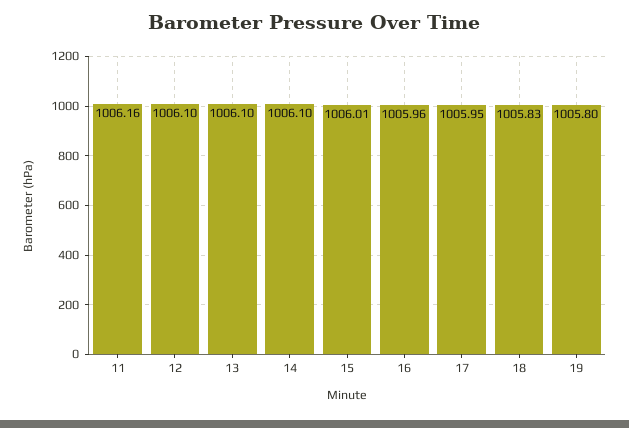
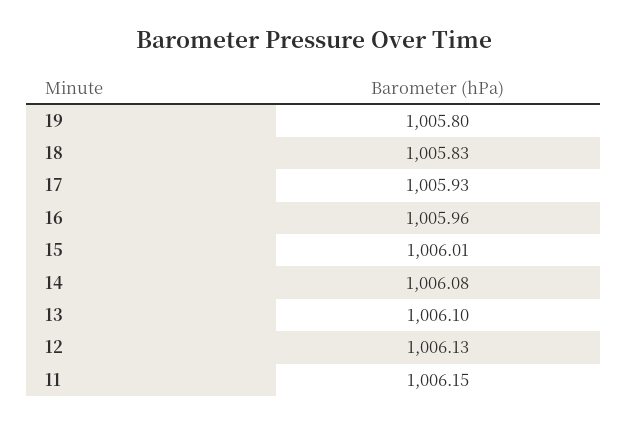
  {
-   "11": 1006.16,
+   "11": 1006.15,
-   "12": 1006.1,
+   "12": 1006.13,
    "13": 1006.1,
-   "14": 1006.1,
+   "14": 1006.08,
    "15": 1006.01,
    "16": 1005.96,
-   "17": 1005.95,
+   "17": 1005.93,
    "18": 1005.83,
    "19": 1005.8
  }

